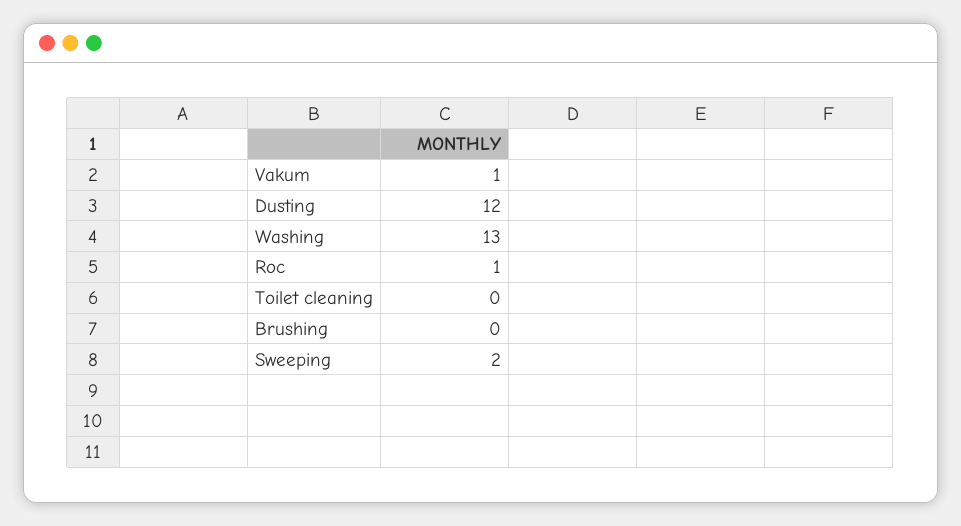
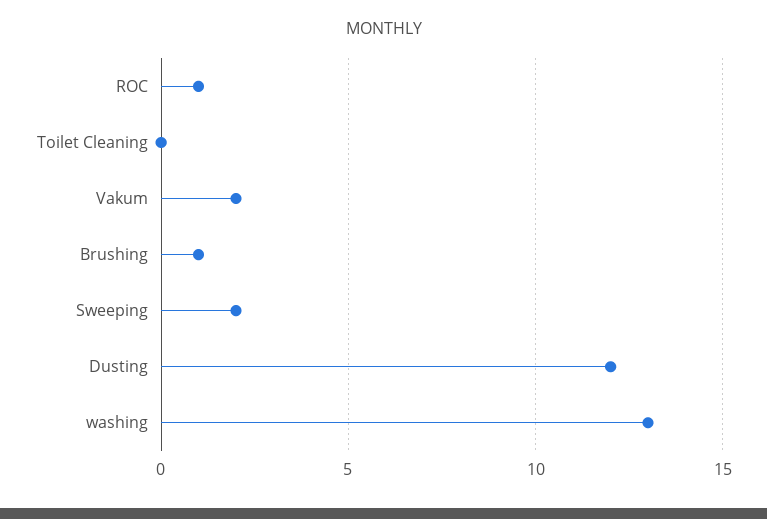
  {
-   "Vakum": 1,
+   "Vakum": 2,
    "Dusting": 12,
    "Washing": 13,
    "Roc": 1,
    "Toilet cleaning": 0,
-   "Brushing": 0,
+   "Brushing": 1,
    "Sweeping": 2
  }

